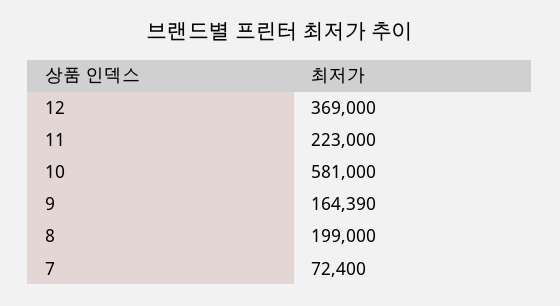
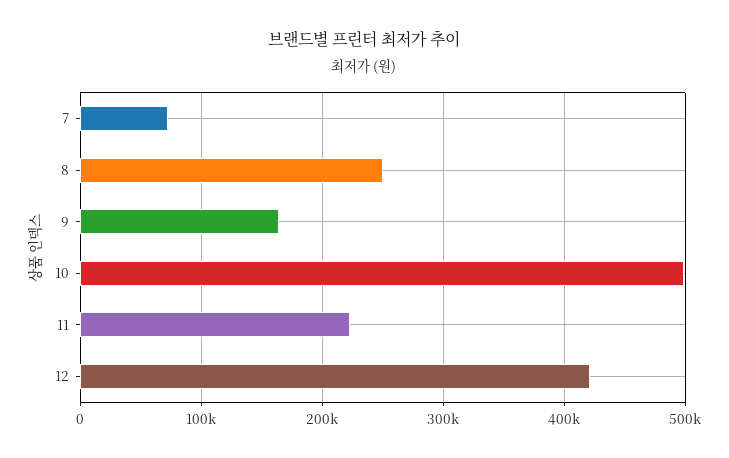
  {
-   "12": 369000,
+   "12": 420000,
    "11": 223000,
-   "10": 581000,
+   "10": 500000,
    "9": 164390,
-   "8": 199000,
+   "8": 250000,
    "7": 72400
  }

